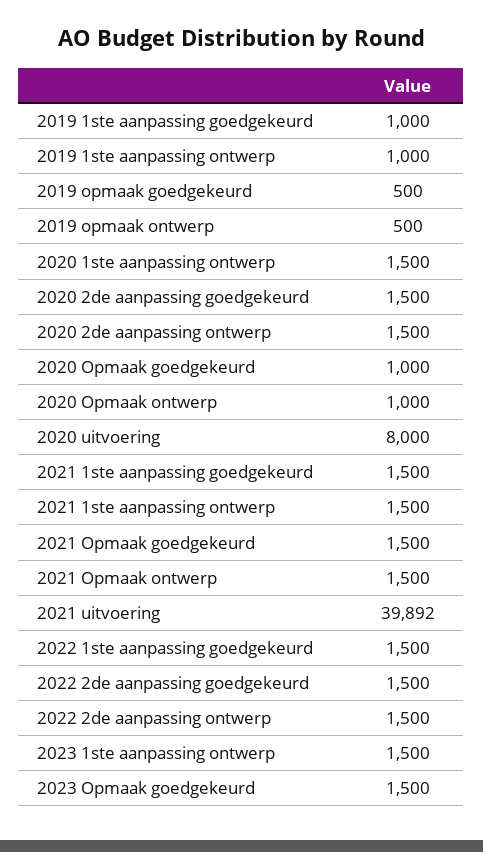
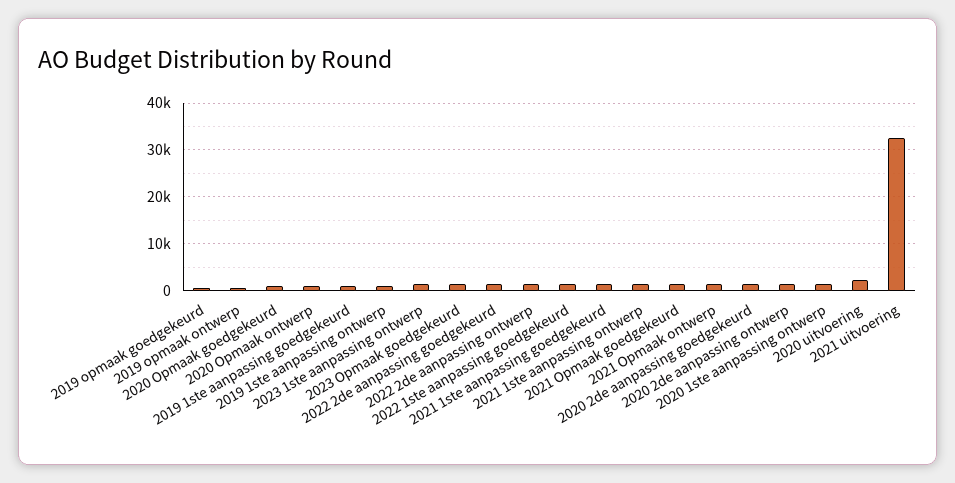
  {
    "2019 1ste aanpassing goedgekeurd": 1000,
    "2019 1ste aanpassing ontwerp": 1000,
    "2019 opmaak goedgekeurd": 500,
    "2019 opmaak ontwerp": 500,
    "2020 1ste aanpassing ontwerp": 1500,
    "2020 2de aanpassing goedgekeurd": 1500,
    "2020 2de aanpassing ontwerp": 1500,
    "2020 Opmaak goedgekeurd": 1000,
    "2020 Opmaak ontwerp": 1000,
-   "2020 uitvoering": 8000,
+   "2020 uitvoering": 2000,
    "2021 1ste aanpassing goedgekeurd": 1500,
    "2021 1ste aanpassing ontwerp": 1500,
    "2021 Opmaak goedgekeurd": 1500,
    "2021 Opmaak ontwerp": 1500,
-   "2021 uitvoering": 39892,
+   "2021 uitvoering": 32000,
    "2022 1ste aanpassing goedgekeurd": 1500,
    "2022 2de aanpassing goedgekeurd": 1500,
    "2022 2de aanpassing ontwerp": 1500,
    "2023 1ste aanpassing ontwerp": 1500,
    "2023 Opmaak goedgekeurd": 1500
  }

